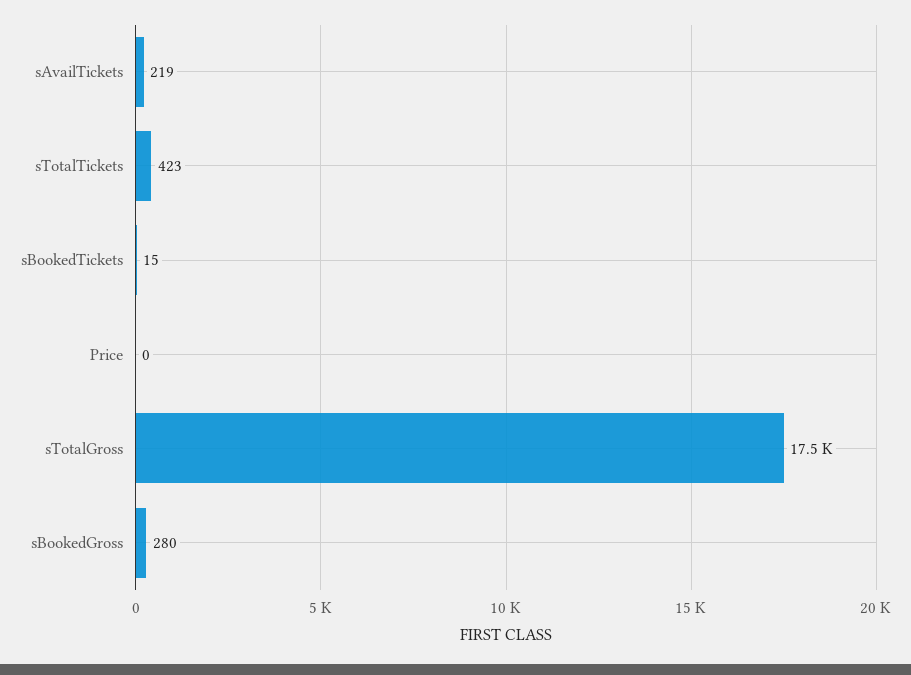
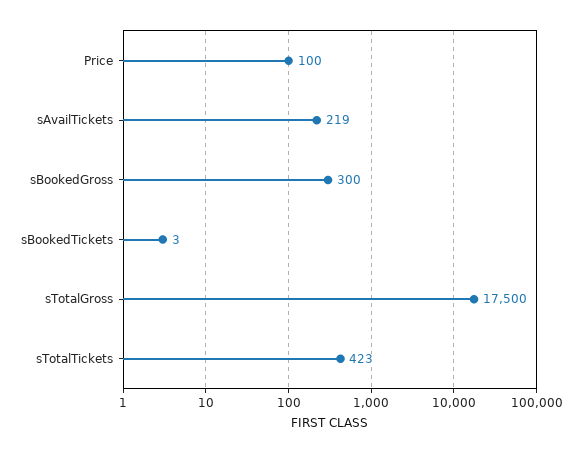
  {
    "sAvailTickets": 219,
    "sTotalTickets": 423,
-   "sBookedTickets": 15,
+   "sBookedTickets": 3,
-   "Price": 0,
+   "Price": 100,
    "sTotalGross": 17500,
-   "sBookedGross": 280
+   "sBookedGross": 300
  }

